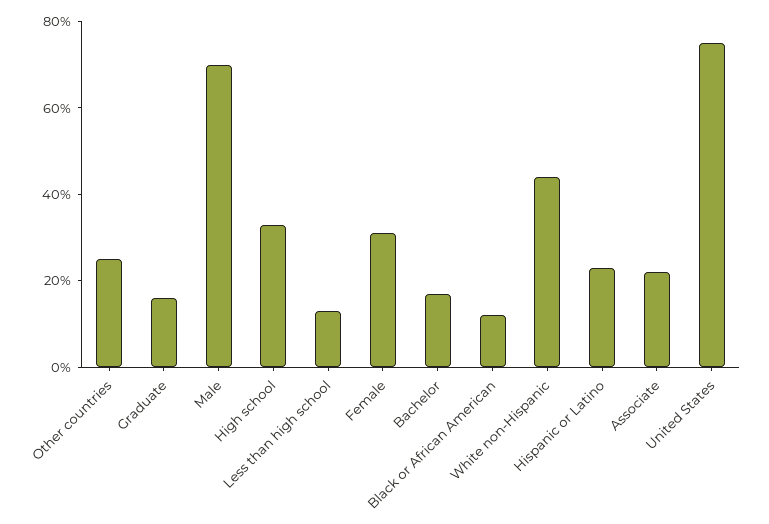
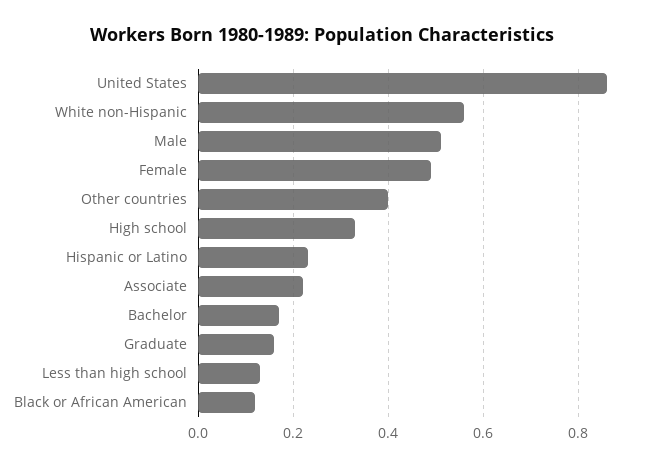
  {
-   "Other countries": 0.25,
+   "Other countries": 0.4,
    "Graduate": 0.15,
-   "Male": 0.7,
+   "Male": 0.5,
    "High school": 0.35,
    "Less than high school": 0.15,
-   "Female": 0.3,
+   "Female": 0.5,
    "Bachelor": 0.15,
    "Black or African American": 0.1,
-   "White non-Hispanic": 0.45,
+   "White non-Hispanic": 0.55,
    "Hispanic or Latino": 0.25,
    "Associate": 0.2,
-   "United States": 0.75
+   "United States": 0.85
  }

